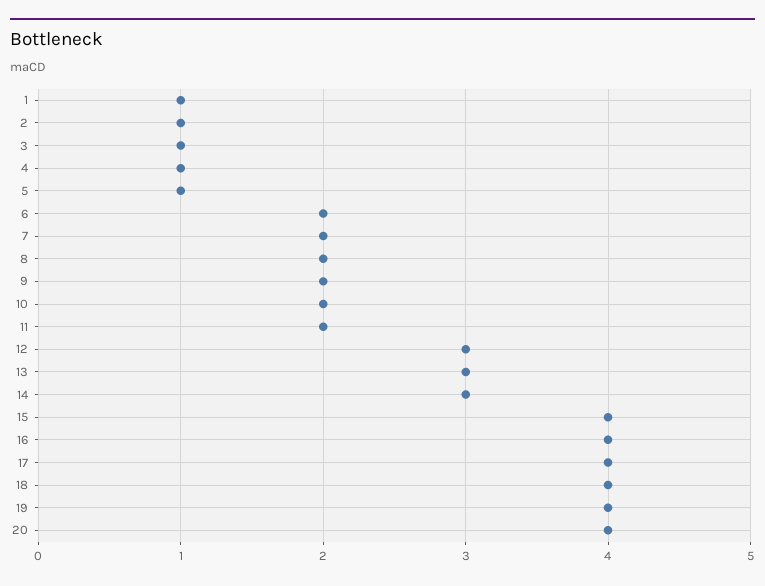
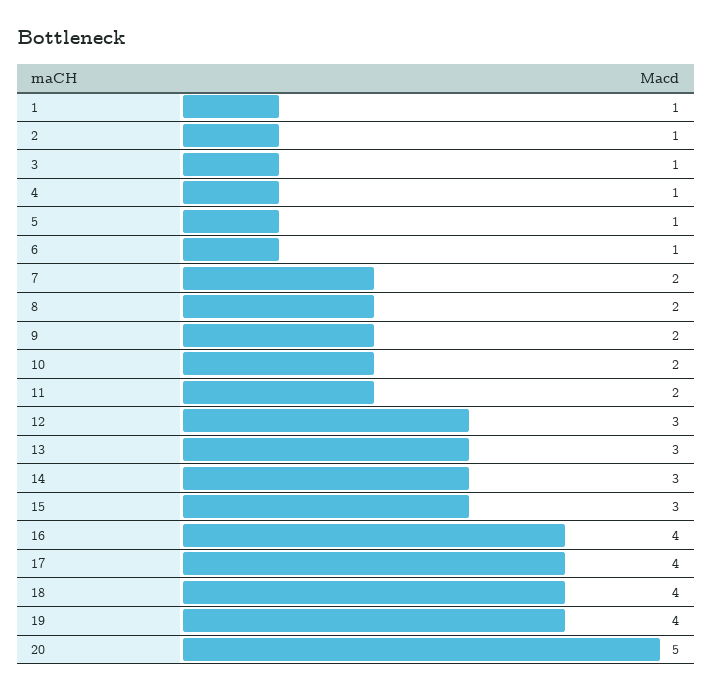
  {
    "1": 1,
    "2": 1,
    "3": 1,
    "4": 1,
    "5": 1,
-   "6": 2,
+   "6": 1,
    "7": 2,
    "8": 2,
    "9": 2,
    "10": 2,
    "11": 2,
    "12": 3,
    "13": 3,
    "14": 3,
-   "15": 4,
+   "15": 3,
    "16": 4,
    "17": 4,
    "18": 4,
    "19": 4,
-   "20": 4
+   "20": 5
  }

